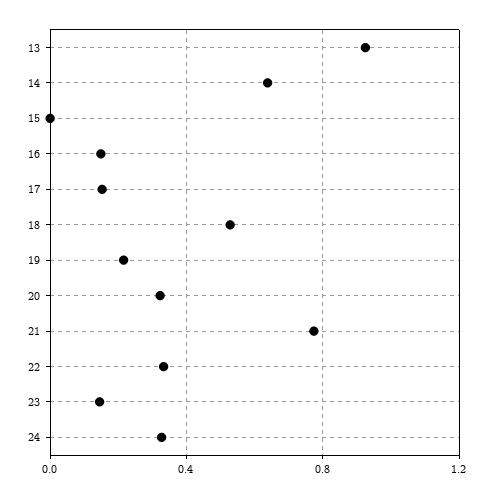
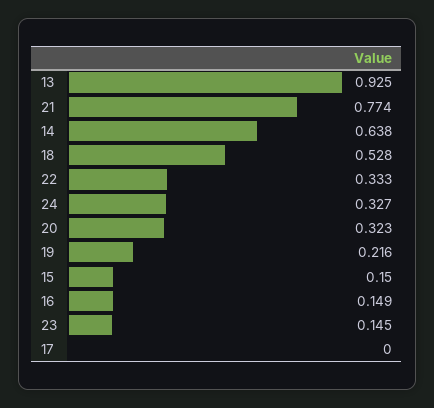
  {
    "13": 0.925,
    "14": 0.638,
-   "15": 0,
+   "15": 0.15,
    "16": 0.149,
-   "17": 0.15,
+   "17": 0,
    "18": 0.528,
    "19": 0.216,
    "20": 0.323,
    "21": 0.774,
    "22": 0.333,
    "23": 0.145,
    "24": 0.327
  }

